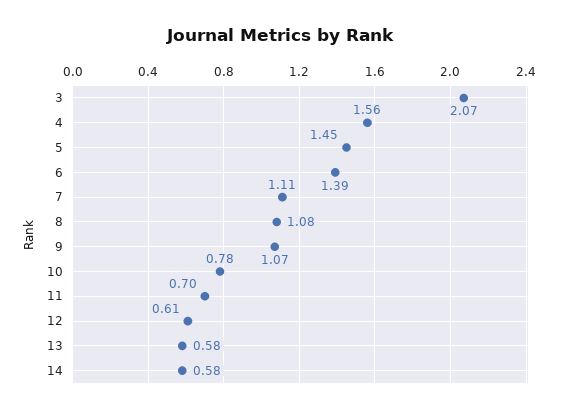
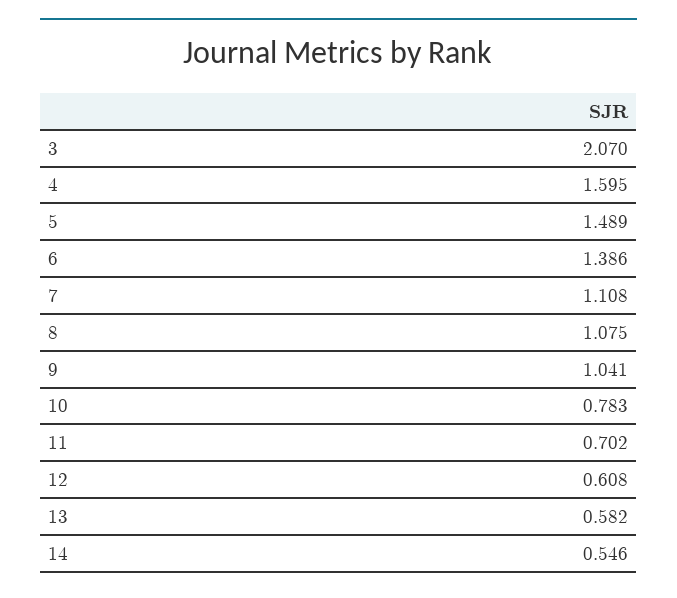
  {
    "3": 2.07,
-   "4": 1.56,
+   "4": 1.595,
-   "5": 1.45,
+   "5": 1.489,
    "6": 1.386,
    "7": 1.108,
    "8": 1.075,
-   "9": 1.07,
+   "9": 1.041,
    "10": 0.783,
    "11": 0.702,
    "12": 0.608,
    "13": 0.582,
-   "14": 0.58
+   "14": 0.546
  }

